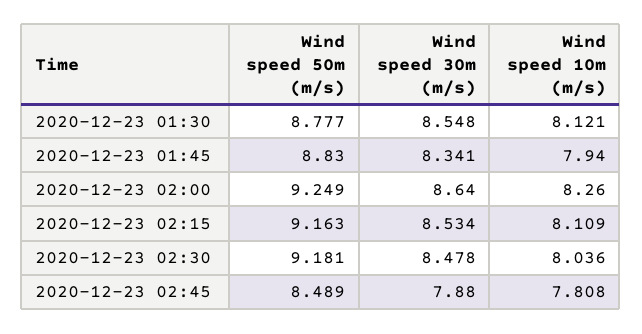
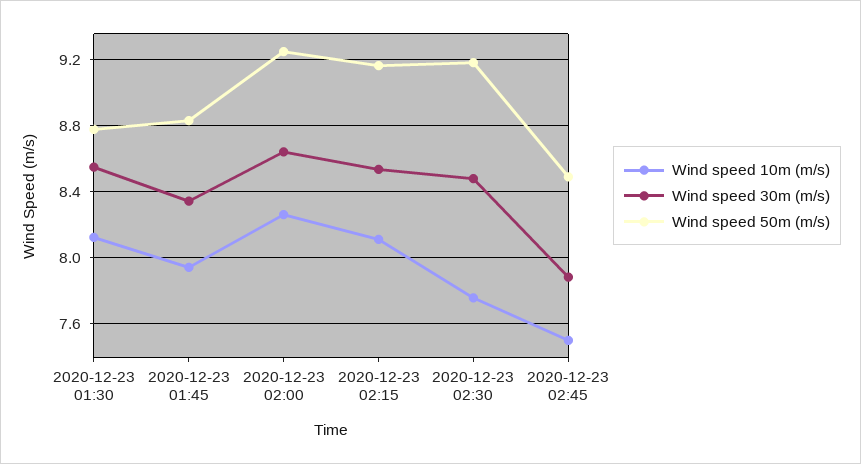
  {
    "Wind speed 50m (m/s)": {
      "2020-12-23 01:30": 8.777,
      "2020-12-23 01:45": 8.83,
      "2020-12-23 02:00": 9.249,
      "2020-12-23 02:15": 9.163,
      "2020-12-23 02:30": 9.181,
      "2020-12-23 02:45": 8.489
    },
    "Wind speed 30m (m/s)": {
      "2020-12-23 01:30": 8.548,
      "2020-12-23 01:45": 8.341,
      "2020-12-23 02:00": 8.64,
      "2020-12-23 02:15": 8.534,
      "2020-12-23 02:30": 8.478,
      "2020-12-23 02:45": 7.88
    },
    "Wind speed 10m (m/s)": {
      "2020-12-23 01:30": 8.121,
      "2020-12-23 01:45": 7.94,
      "2020-12-23 02:00": 8.26,
      "2020-12-23 02:15": 8.109,
-     "2020-12-23 02:30": 8.036,
+     "2020-12-23 02:30": 7.75,
-     "2020-12-23 02:45": 7.808
+     "2020-12-23 02:45": 7.5
    }
  }

